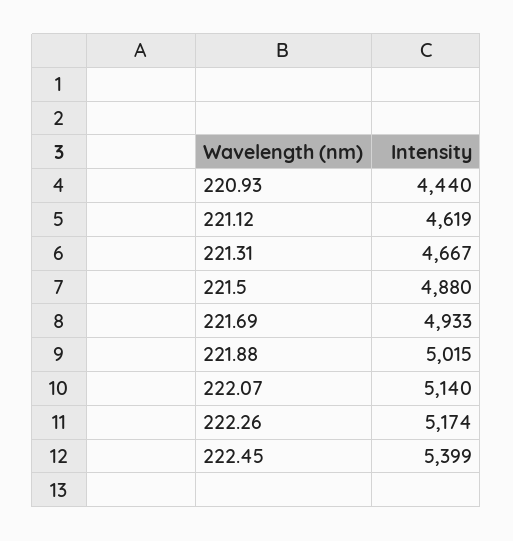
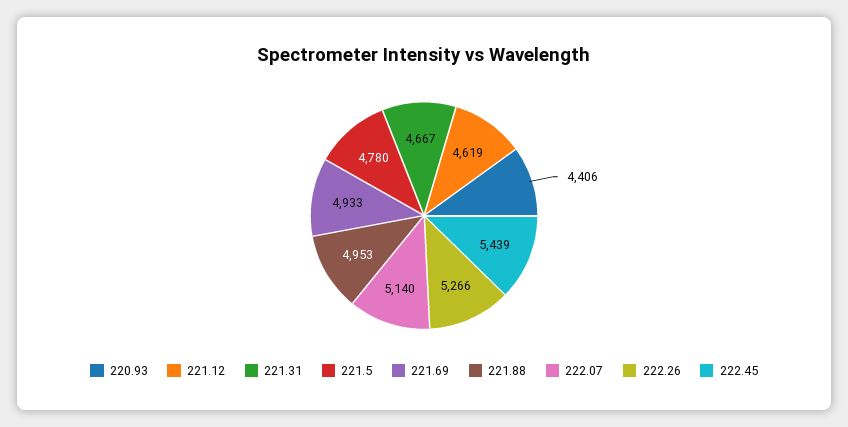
  {
-   "220.93": 4440,
+   "220.93": 4406,
    "221.12": 4619,
    "221.31": 4667,
-   "221.5": 4880,
+   "221.5": 4780,
    "221.69": 4933,
-   "221.88": 5015,
+   "221.88": 4953,
    "222.07": 5140,
-   "222.26": 5174,
+   "222.26": 5266,
-   "222.45": 5399
+   "222.45": 5439
  }

